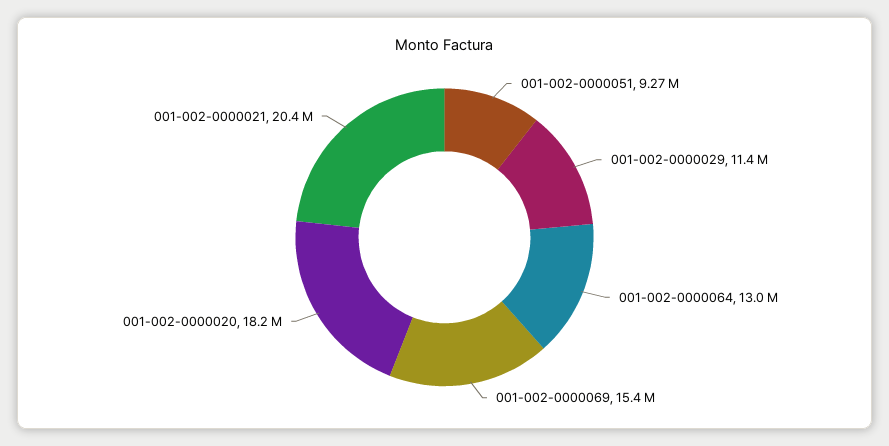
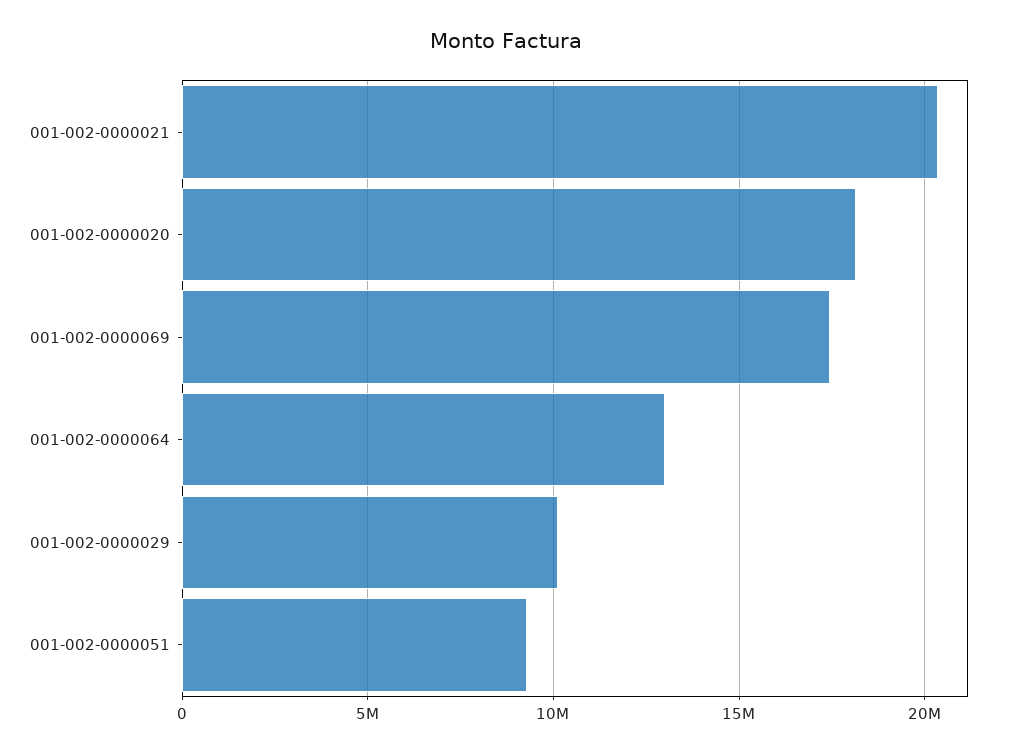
  {
    "001-002-0000051": 9270000,
-   "001-002-0000029": 11400000,
+   "001-002-0000029": 10000000,
    "001-002-0000064": 13000000,
-   "001-002-0000069": 15400000,
+   "001-002-0000069": 17500000,
    "001-002-0000020": 18200000,
    "001-002-0000021": 20400000
  }

